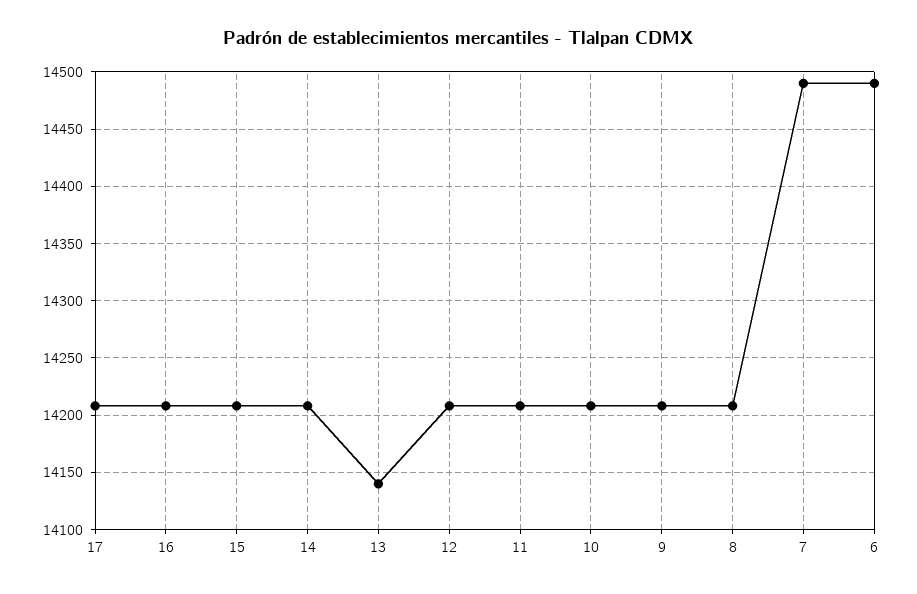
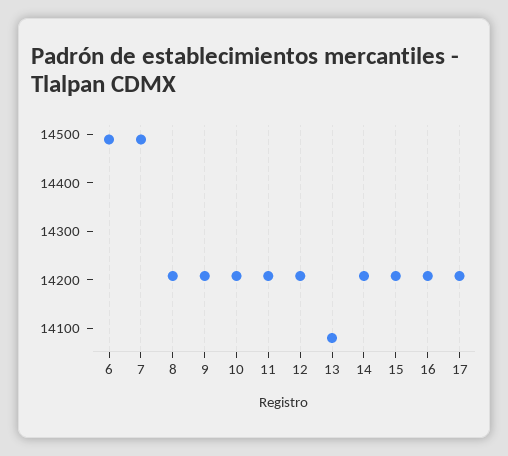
  {
    "17": 14210,
    "16": 14210,
    "15": 14210,
    "14": 14210,
-   "13": 14140,
+   "13": 14080,
    "12": 14210,
    "11": 14210,
    "10": 14210,
    "9": 14210,
    "8": 14210,
    "7": 14490,
    "6": 14490
  }

